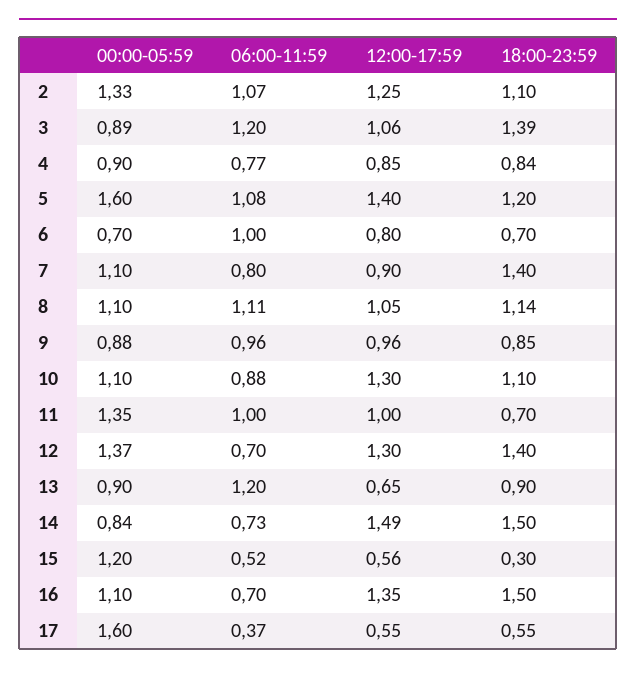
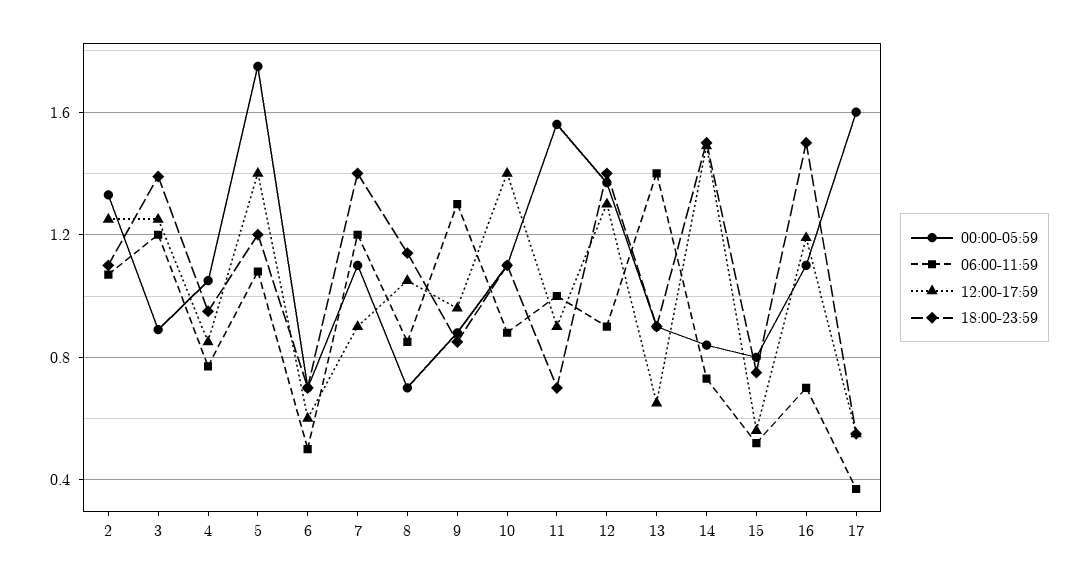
  {
    "00:00-05:59": {
      "2": 1.33,
      "3": 0.89,
-     "4": 0.9,
+     "4": 1.05,
-     "5": 1.6,
+     "5": 1.75,
      "6": 0.7,
      "7": 1.1,
-     "8": 1.1,
+     "8": 0.7,
      "9": 0.88,
      "10": 1.1,
-     "11": 1.35,
+     "11": 1.55,
      "12": 1.37,
      "13": 0.9,
      "14": 0.84,
-     "15": 1.2,
+     "15": 0.8,
      "16": 1.1,
      "17": 1.6
    },
    "06:00-11:59": {
      "2": 1.07,
      "3": 1.2,
      "4": 0.77,
      "5": 1.08,
-     "6": 1,
+     "6": 0.5,
-     "7": 0.8,
+     "7": 1.2,
-     "8": 1.11,
+     "8": 0.85,
-     "9": 0.96,
+     "9": 1.3,
      "10": 0.88,
      "11": 1,
-     "12": 0.7,
+     "12": 0.9,
-     "13": 1.2,
+     "13": 1.4,
      "14": 0.73,
      "15": 0.52,
      "16": 0.7,
      "17": 0.37
    },
    "12:00-17:59": {
      "2": 1.25,
-     "3": 1.06,
+     "3": 1.25,
      "4": 0.85,
      "5": 1.4,
-     "6": 0.8,
+     "6": 0.6,
      "7": 0.9,
      "8": 1.05,
      "9": 0.96,
-     "10": 1.3,
+     "10": 1.4,
-     "11": 1,
+     "11": 0.9,
      "12": 1.3,
      "13": 0.65,
      "14": 1.49,
      "15": 0.56,
-     "16": 1.35,
+     "16": 1.2,
      "17": 0.55
    },
    "18:00-23:59": {
      "2": 1.1,
      "3": 1.39,
-     "4": 0.84,
+     "4": 0.95,
      "5": 1.2,
      "6": 0.7,
      "7": 1.4,
      "8": 1.14,
      "9": 0.85,
      "10": 1.1,
      "11": 0.7,
      "12": 1.4,
      "13": 0.9,
      "14": 1.5,
-     "15": 0.3,
+     "15": 0.75,
      "16": 1.5,
      "17": 0.55
    }
  }

